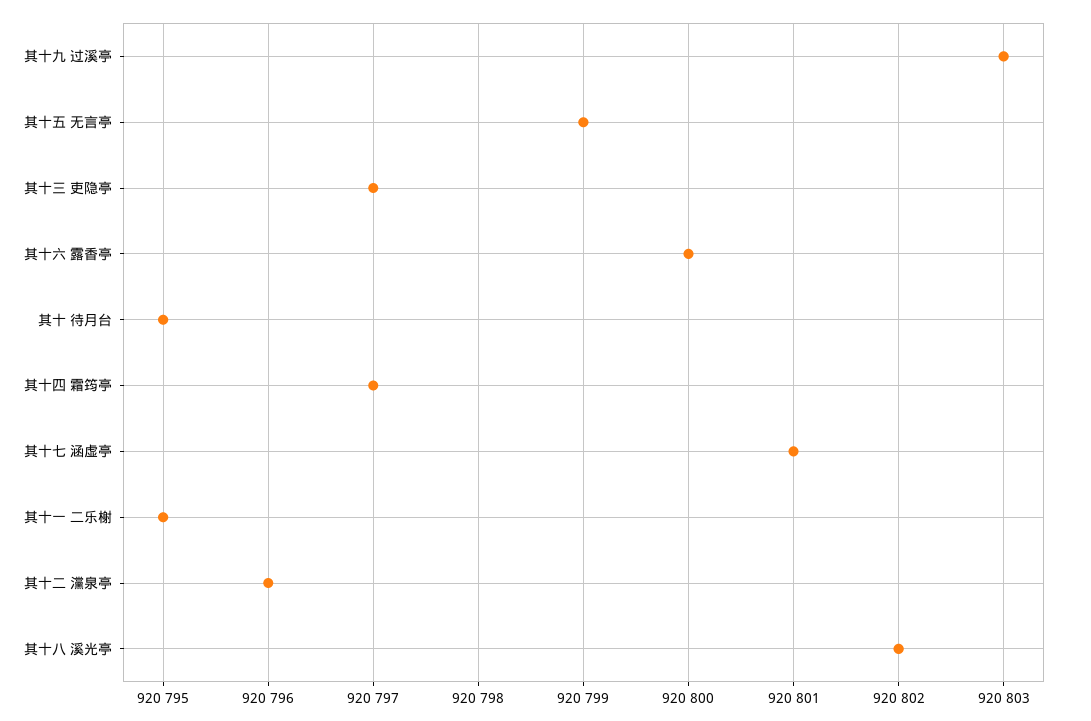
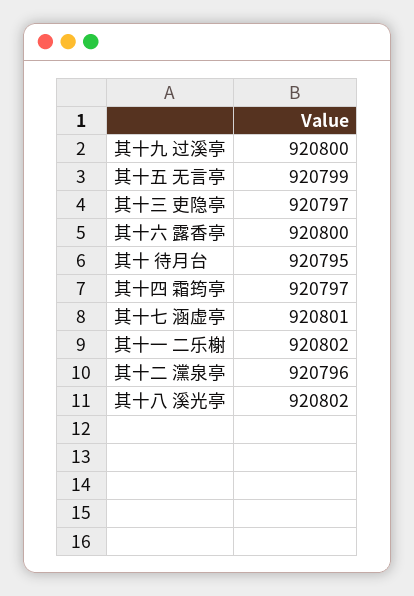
  {
-   "其十九 过溪亭": 920803,
+   "其十九 过溪亭": 920800,
    "其十五 无言亭": 920799,
    "其十三 吏隐亭": 920797,
    "其十六 露香亭": 920800,
    "其十 待月台": 920795,
    "其十四 霜筠亭": 920797,
    "其十七 涵虚亭": 920801,
-   "其十一 二乐榭": 920795,
+   "其十一 二乐榭": 920802,
    "其十二 灙泉亭": 920796,
    "其十八 溪光亭": 920802
  }

